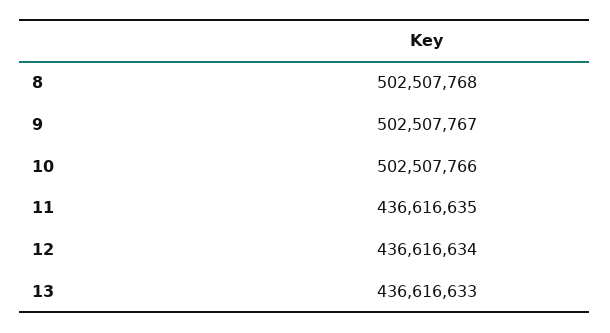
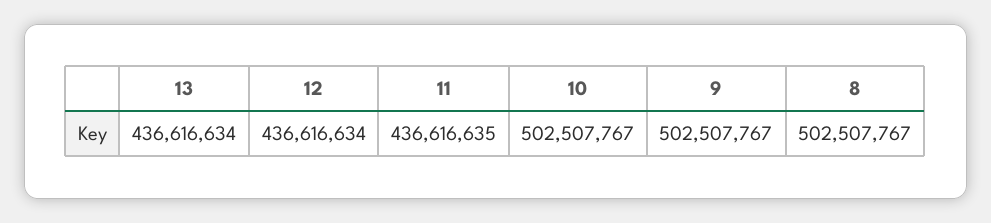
  {
-   "8": 502507768,
+   "8": 502507767,
    "9": 502507767,
-   "10": 502507766,
+   "10": 502507767,
    "11": 436616635,
    "12": 436616634,
-   "13": 436616633
+   "13": 436616634
  }

